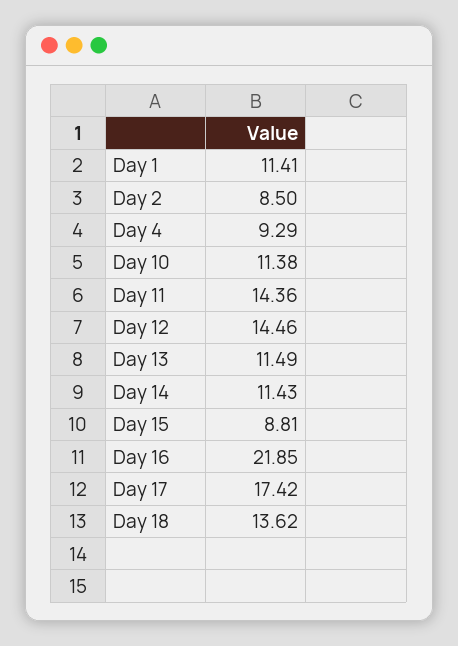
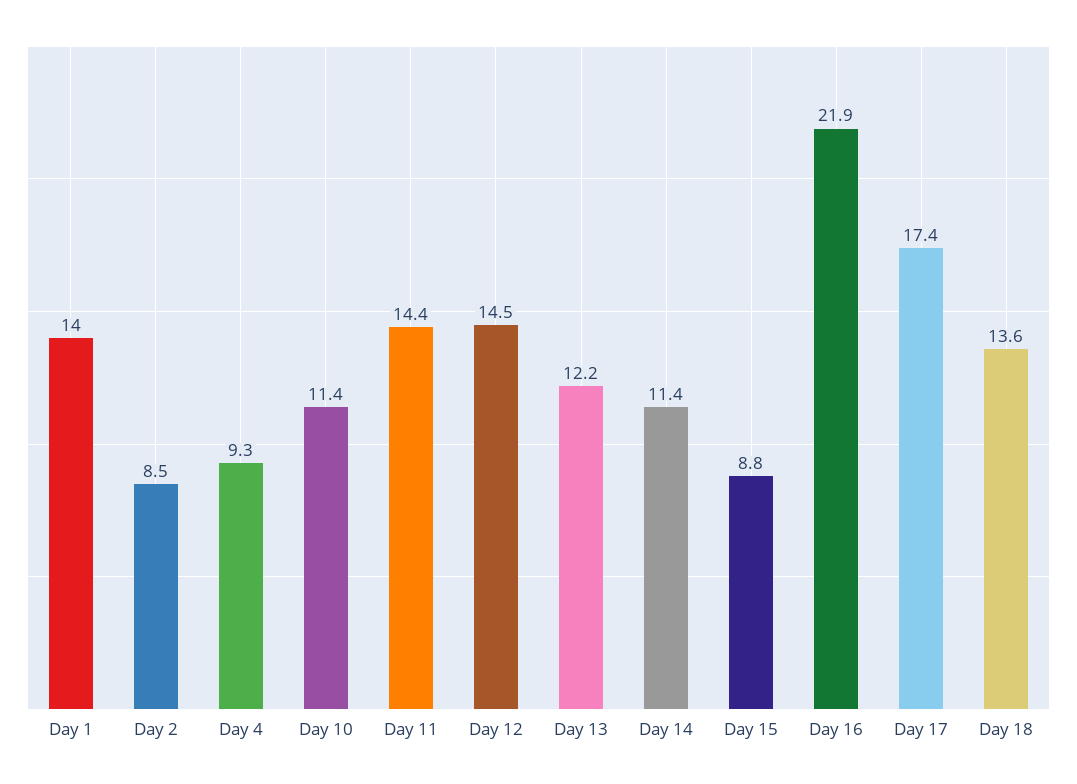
  {
-   "Day 1": 11.41,
+   "Day 1": 14,
    "Day 2": 8.5,
    "Day 4": 9.29,
    "Day 10": 11.38,
    "Day 11": 14.36,
    "Day 12": 14.46,
-   "Day 13": 11.49,
+   "Day 13": 12.2,
    "Day 14": 11.43,
    "Day 15": 8.81,
    "Day 16": 21.85,
    "Day 17": 17.42,
    "Day 18": 13.62
  }

